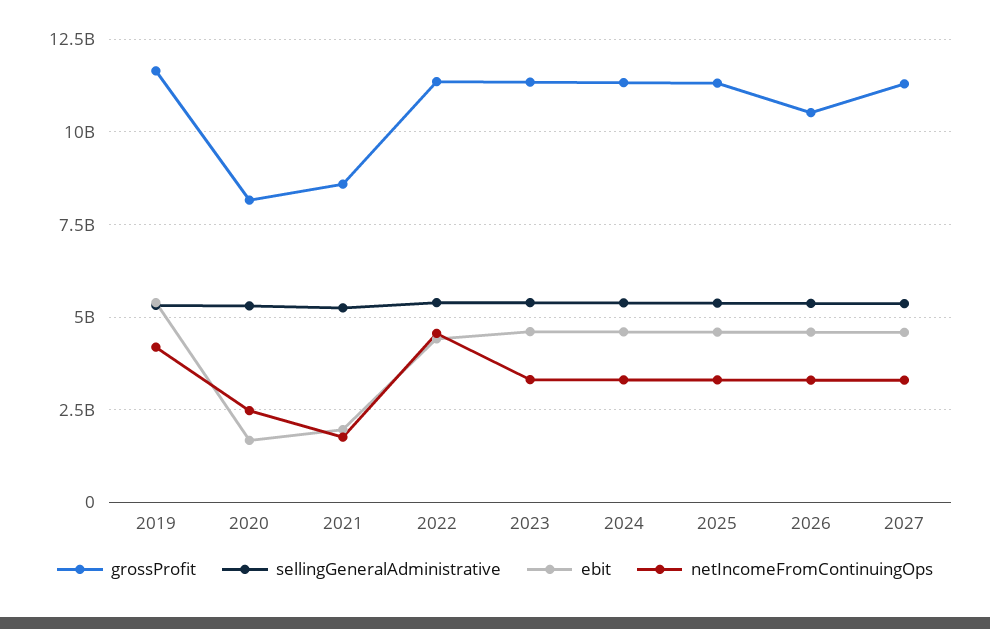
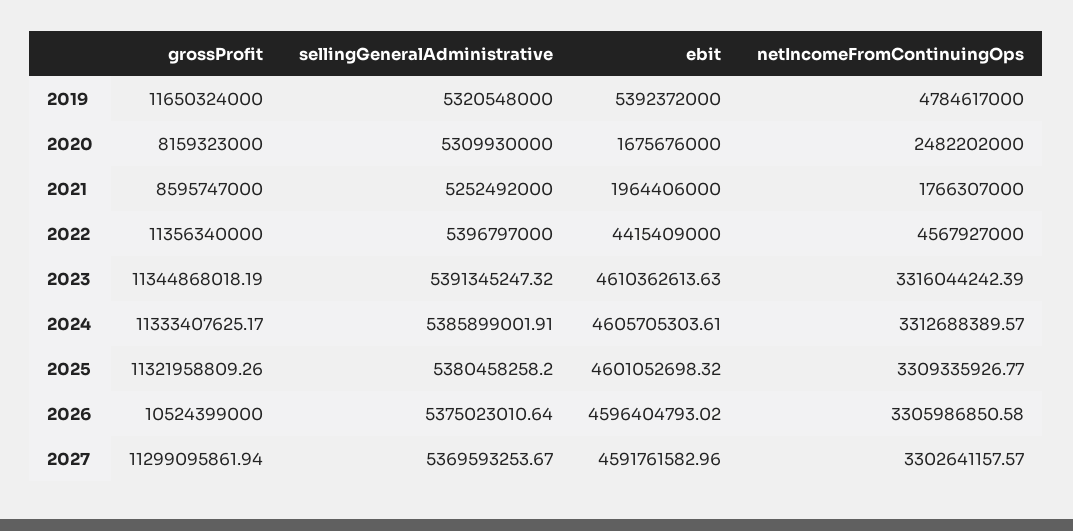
  {
    "grossProfit": {
      "2019": 11650324000,
      "2020": 8159323000,
      "2021": 8595747000,
      "2022": 11356340000,
      "2023": 11344868018.19,
      "2024": 11333407625.17,
      "2025": 11321958809.26,
      "2026": 10524399000,
      "2027": 11299095861.94
    },
    "sellingGeneralAdministrative": {
      "2019": 5320548000,
      "2020": 5309930000,
      "2021": 5252492000,
      "2022": 5396797000,
      "2023": 5391345247.32,
      "2024": 5385899001.91,
      "2025": 5380458258.2,
      "2026": 5375023010.64,
      "2027": 5369593253.67
    },
    "ebit": {
      "2019": 5392372000,
      "2020": 1675676000,
      "2021": 1964406000,
      "2022": 4415409000,
      "2023": 4610362613.63,
      "2024": 4605705303.61,
      "2025": 4601052698.32,
      "2026": 4596404793.02,
      "2027": 4591761582.96
    },
    "netIncomeFromContinuingOps": {
-     "2019": 4250000000,
+     "2019": 4784617000,
      "2020": 2482202000,
      "2021": 1766307000,
      "2022": 4567927000,
      "2023": 3316044242.39,
      "2024": 3312688389.57,
      "2025": 3309335926.77,
      "2026": 3305986850.58,
      "2027": 3302641157.57
    }
  }

